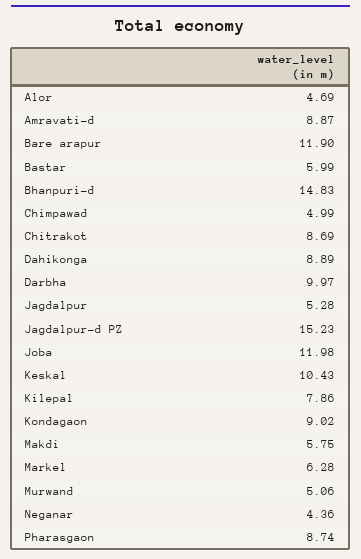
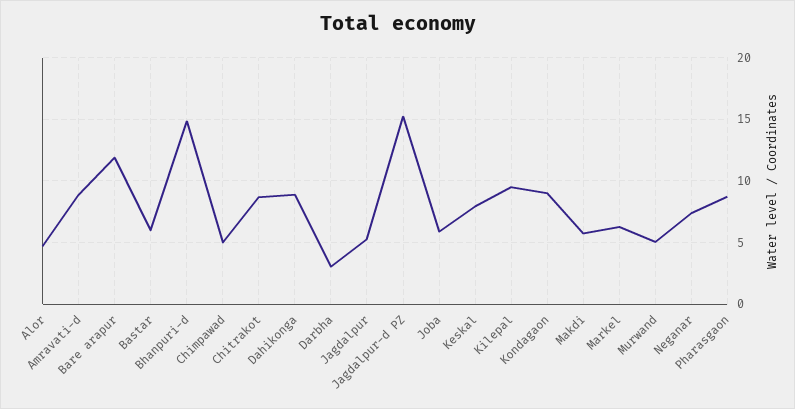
  {
    "Alor": 4.69,
    "Amravati-d": 8.87,
    "Bare arapur": 11.9,
    "Bastar": 5.99,
    "Bhanpuri-d": 14.83,
    "Chimpawad": 4.99,
    "Chitrakot": 8.69,
    "Dahikonga": 8.89,
-   "Darbha": 9.97,
+   "Darbha": 3,
    "Jagdalpur": 5.28,
    "Jagdalpur-d PZ": 15.23,
-   "Joba": 11.98,
+   "Joba": 6,
-   "Keskal": 10.43,
+   "Keskal": 8,
-   "Kilepal": 7.86,
+   "Kilepal": 9.5,
    "Kondagaon": 9.02,
    "Makdi": 5.75,
    "Markel": 6.28,
    "Murwand": 5.06,
-   "Neganar": 4.36,
+   "Neganar": 7.5,
    "Pharasgaon": 8.74
  }

